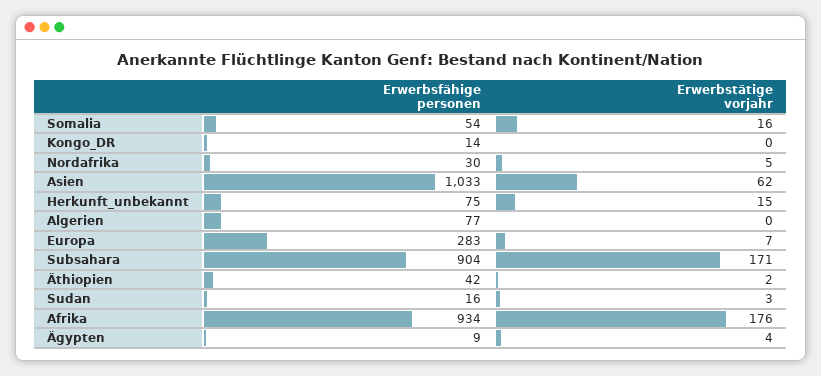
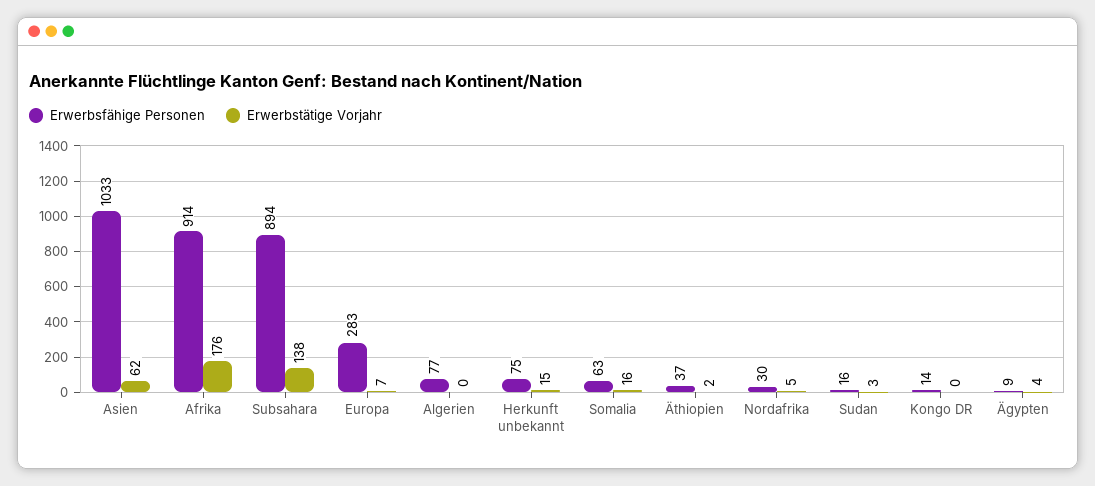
  {
    "Erwerbsfähige personen": {
-     "Somalia": 54,
+     "Somalia": 63,
      "Kongo_DR": 14,
      "Nordafrika": 30,
      "Asien": 1033,
      "Herkunft_unbekannt": 75,
      "Algerien": 77,
      "Europa": 283,
-     "Subsahara": 904,
+     "Subsahara": 894,
-     "Äthiopien": 42,
+     "Äthiopien": 37,
      "Sudan": 16,
-     "Afrika": 934,
+     "Afrika": 914,
      "Ägypten": 9
    },
    "Erwerbstätige vorjahr": {
      "Somalia": 16,
      "Kongo_DR": 0,
      "Nordafrika": 5,
      "Asien": 62,
      "Herkunft_unbekannt": 15,
      "Algerien": 0,
      "Europa": 7,
-     "Subsahara": 171,
+     "Subsahara": 138,
      "Äthiopien": 2,
      "Sudan": 3,
      "Afrika": 176,
      "Ägypten": 4
    }
  }

